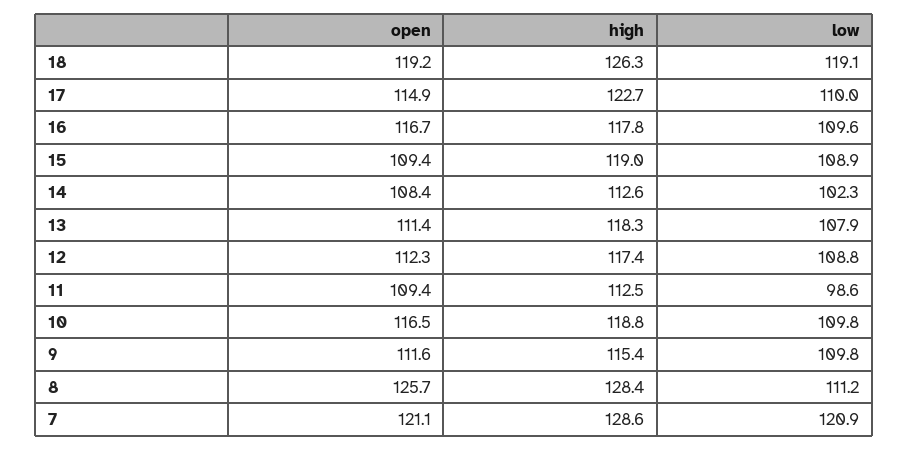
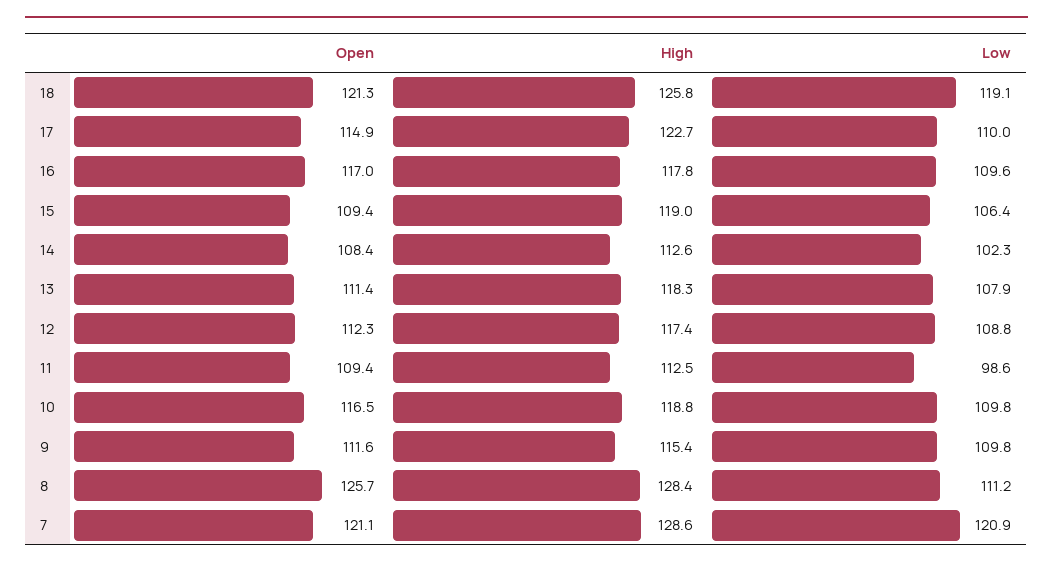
  {
    "open": {
-     "18": 119.2,
+     "18": 121.3,
      "17": 114.9,
-     "16": 116.7,
+     "16": 117,
      "15": 109.4,
      "14": 108.4,
      "13": 111.4,
      "12": 112.3,
      "11": 109.4,
      "10": 116.5,
      "9": 111.6,
      "8": 125.7,
      "7": 121.1
    },
    "high": {
-     "18": 126.3,
+     "18": 125.8,
      "17": 122.7,
      "16": 117.8,
      "15": 119,
      "14": 112.6,
      "13": 118.3,
      "12": 117.4,
      "11": 112.5,
      "10": 118.8,
      "9": 115.4,
      "8": 128.4,
      "7": 128.6
    },
    "low": {
      "18": 119.1,
      "17": 110,
      "16": 109.6,
-     "15": 108.9,
+     "15": 106.4,
      "14": 102.3,
      "13": 107.9,
      "12": 108.8,
      "11": 98.6,
      "10": 109.8,
      "9": 109.8,
      "8": 111.2,
      "7": 120.9
    }
  }

